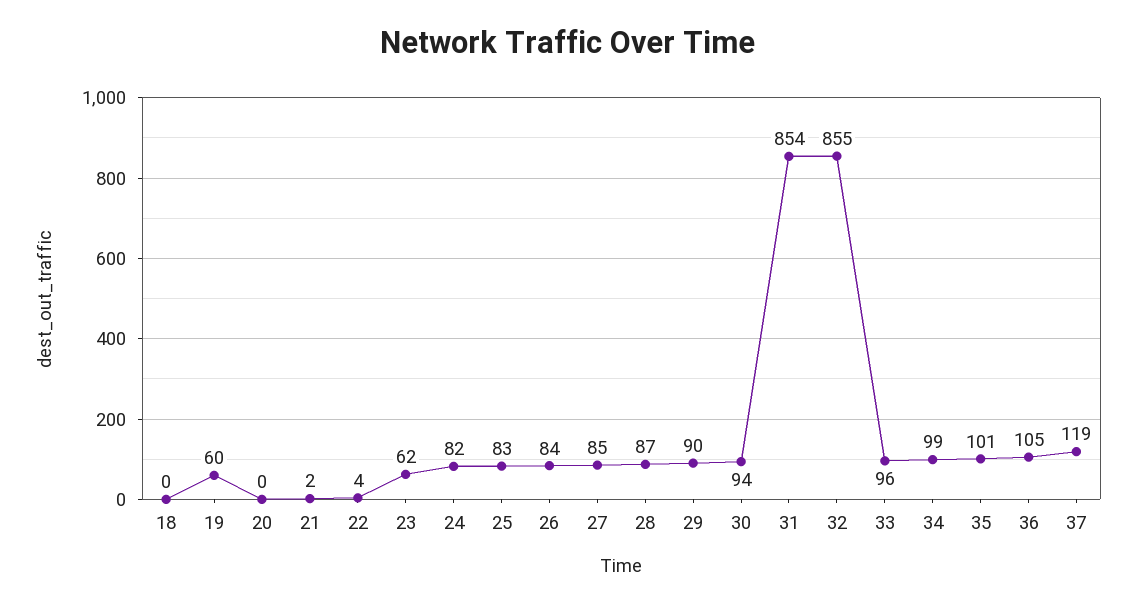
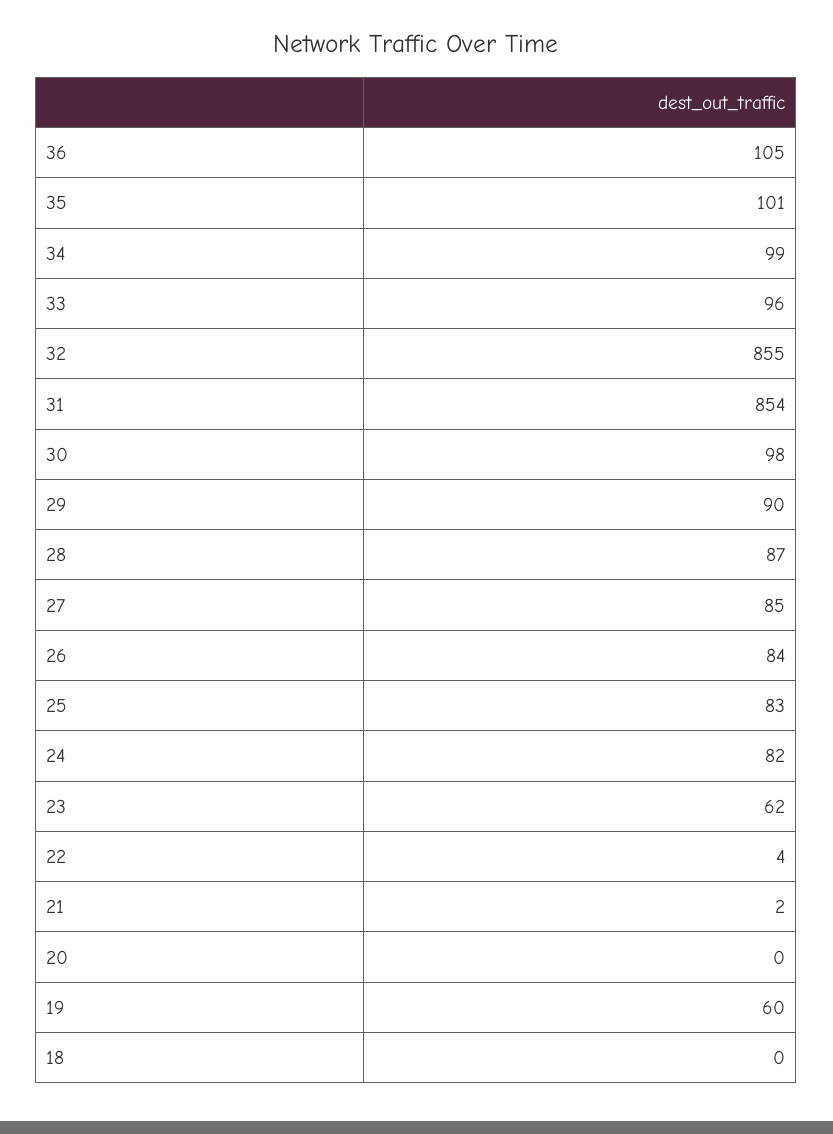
  {
    "18": 0,
    "19": 60,
    "20": 0,
    "21": 2,
    "22": 4,
    "23": 62,
    "24": 82,
    "25": 83,
    "26": 84,
    "27": 85,
    "28": 87,
    "29": 90,
-   "30": 94,
+   "30": 98,
    "31": 854,
    "32": 855,
    "33": 96,
    "34": 99,
    "35": 101,
-   "36": 105,
+   "36": 105
-   "37": 119
  }

